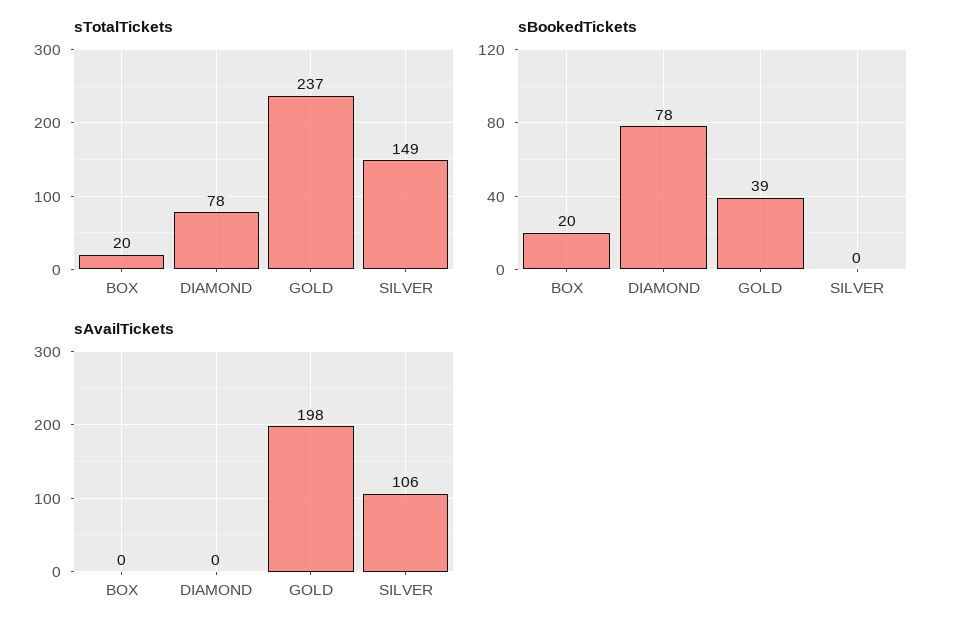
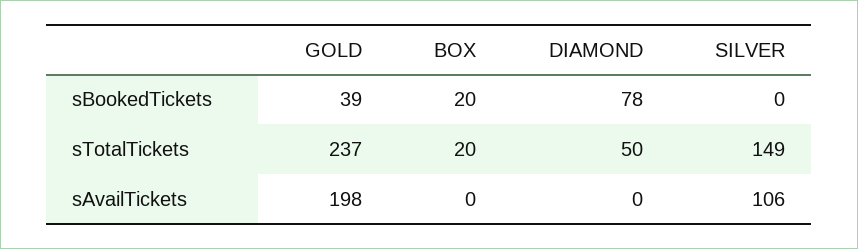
  {
    "sTotalTickets": {
      "BOX": 20,
-     "DIAMOND": 78,
+     "DIAMOND": 50,
      "GOLD": 237,
      "SILVER": 149
    },
    "sBookedTickets": {
      "BOX": 20,
      "DIAMOND": 78,
      "GOLD": 39,
      "SILVER": 0
    },
    "sAvailTickets": {
      "BOX": 0,
      "DIAMOND": 0,
      "GOLD": 198,
      "SILVER": 106
    }
  }

